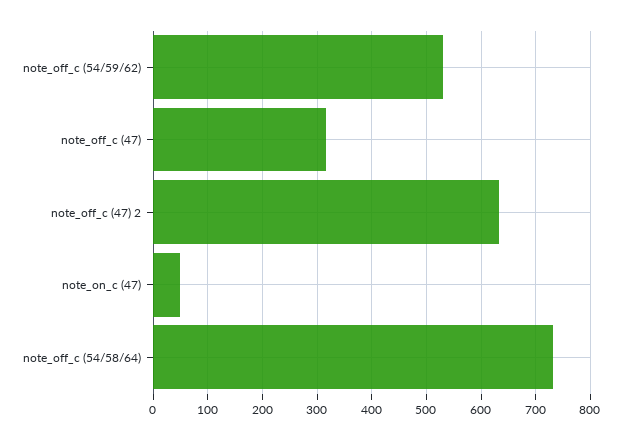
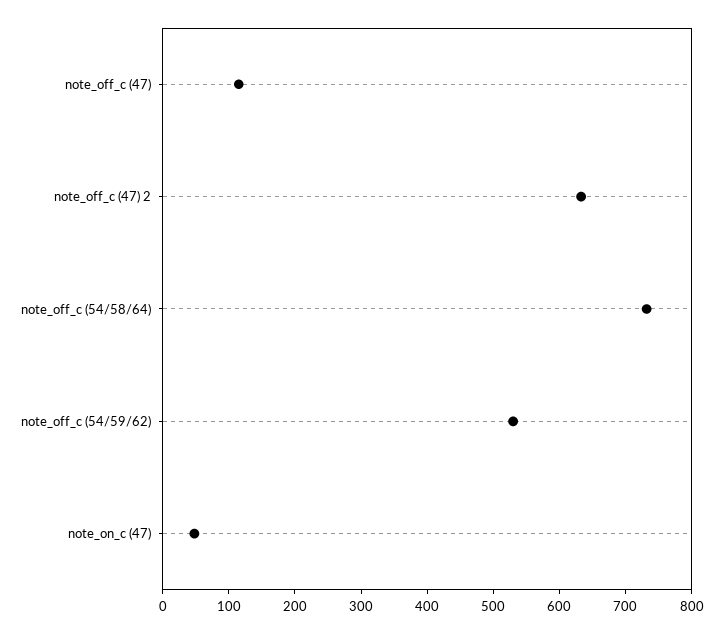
  {
    "note_off_c (54/59/62)": 540,
-   "note_off_c (47)": 320,
+   "note_off_c (47)": 120,
    "note_off_c (47) 2": 640,
    "note_on_c (47)": 40,
    "note_off_c (54/58/64)": 740
  }

